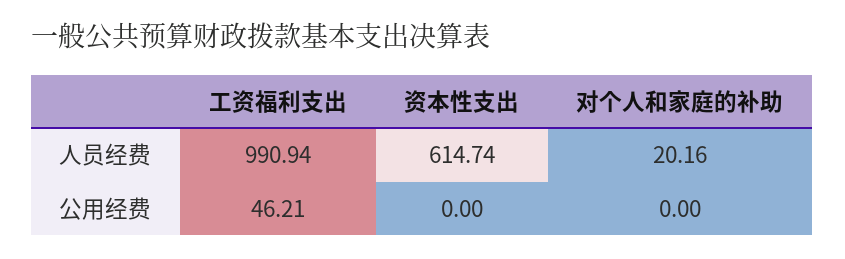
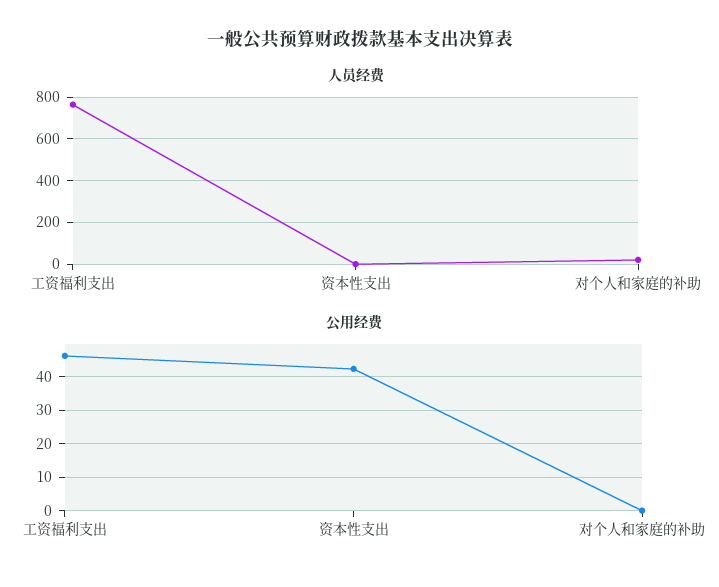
  {
    "人员经费": {
-     "工资福利支出": 990.94,
+     "工资福利支出": 750,
-     "资本性支出": 614.74,
+     "资本性支出": 0,
      "对个人和家庭的补助": 20.16
    },
    "公用经费": {
      "工资福利支出": 46.21,
-     "资本性支出": 0,
+     "资本性支出": 42,
      "对个人和家庭的补助": 0
    }
  }

